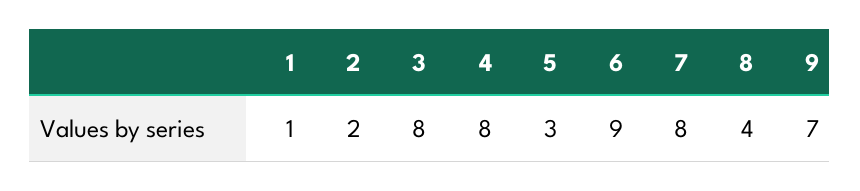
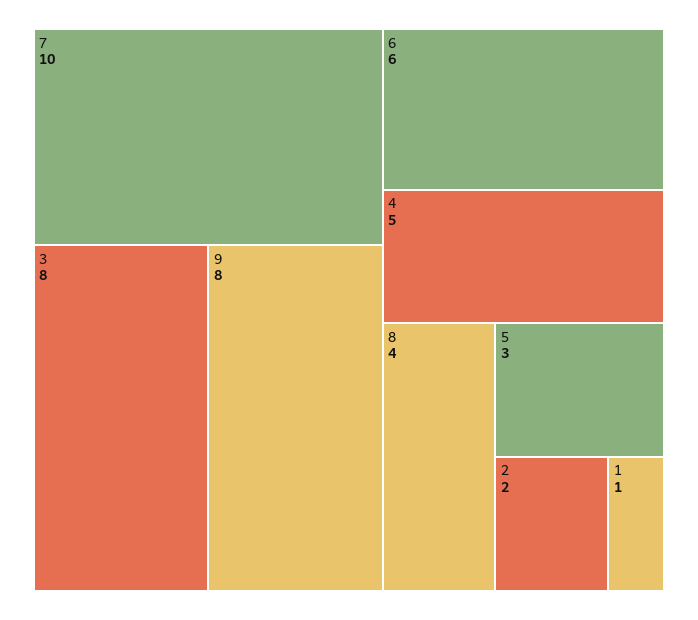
  {
    "1": 1,
    "2": 2,
    "3": 8,
-   "4": 8,
+   "4": 5,
    "5": 3,
-   "6": 9,
+   "6": 6,
-   "7": 8,
+   "7": 10,
    "8": 4,
-   "9": 7
+   "9": 8
  }

